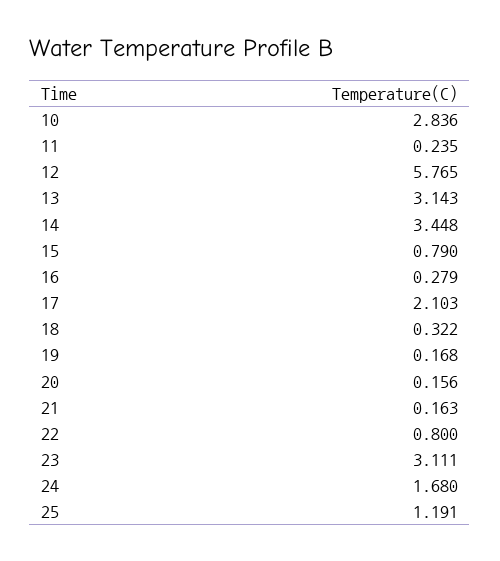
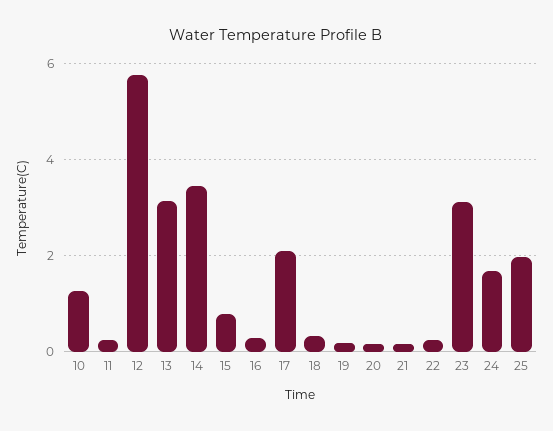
  {
-   "10": 2.836,
+   "10": 1.2,
    "11": 0.235,
    "12": 5.765,
    "13": 3.143,
    "14": 3.448,
    "15": 0.79,
    "16": 0.279,
    "17": 2.103,
    "18": 0.322,
    "19": 0.168,
    "20": 0.156,
    "21": 0.163,
-   "22": 0.8,
+   "22": 0.2,
    "23": 3.111,
    "24": 1.68,
-   "25": 1.191
+   "25": 2
  }

